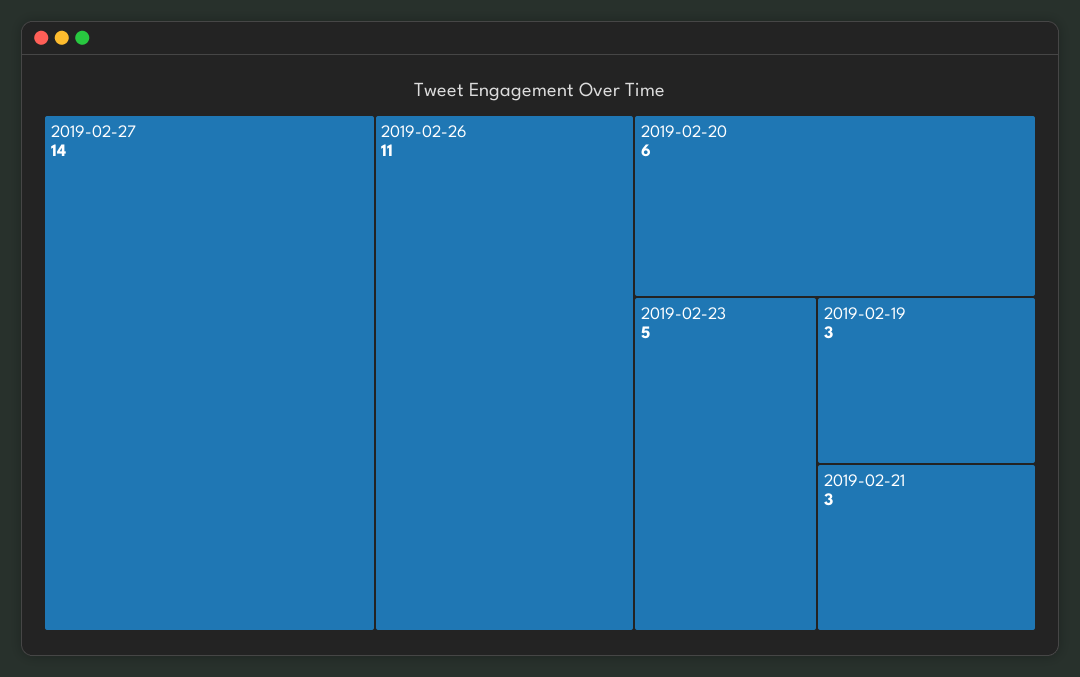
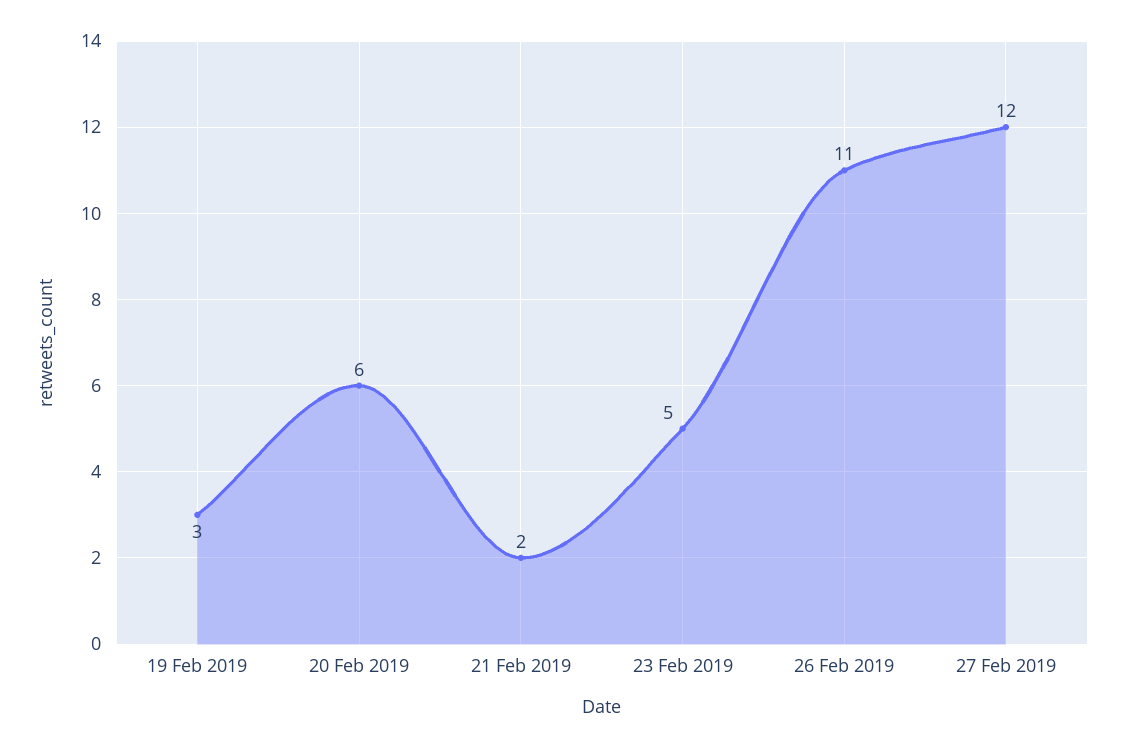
  {
-   "2019-02-27": 14,
+   "2019-02-27": 12,
    "2019-02-26": 11,
    "2019-02-20": 6,
    "2019-02-23": 5,
    "2019-02-19": 3,
-   "2019-02-21": 3
+   "2019-02-21": 2
  }

